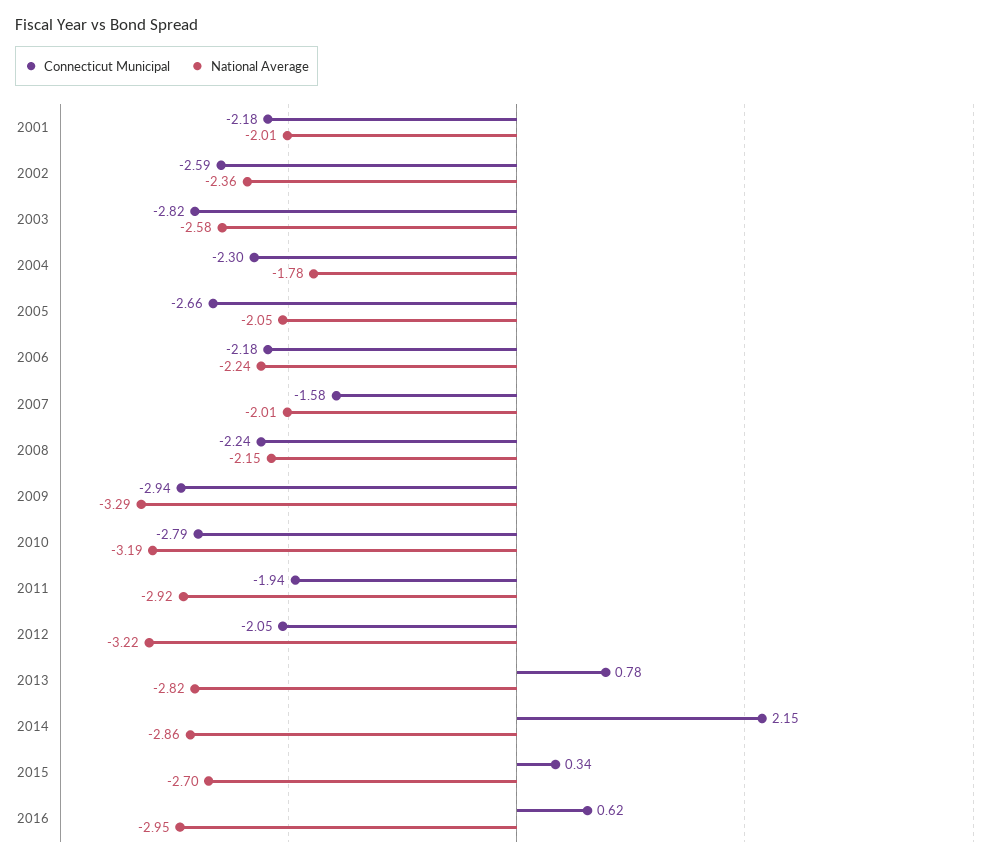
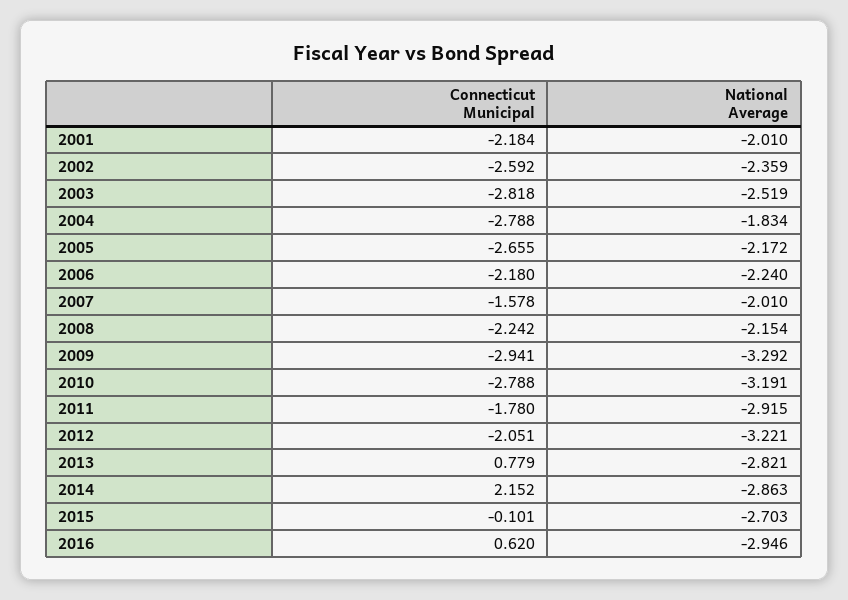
  {
    "Connecticut Municipal": {
      "2001": -2.184,
      "2002": -2.592,
      "2003": -2.818,
-     "2004": -2.3,
+     "2004": -2.788,
      "2005": -2.655,
      "2006": -2.18,
      "2007": -1.578,
      "2008": -2.242,
      "2009": -2.941,
      "2010": -2.788,
-     "2011": -1.94,
+     "2011": -1.78,
      "2012": -2.051,
      "2013": 0.779,
      "2014": 2.152,
-     "2015": 0.34,
+     "2015": -0.101,
      "2016": 0.62
    },
    "National Average": {
      "2001": -2.01,
      "2002": -2.359,
-     "2003": -2.58,
+     "2003": -2.519,
-     "2004": -1.78,
+     "2004": -1.834,
-     "2005": -2.05,
+     "2005": -2.172,
      "2006": -2.24,
      "2007": -2.01,
      "2008": -2.154,
      "2009": -3.292,
      "2010": -3.191,
      "2011": -2.915,
      "2012": -3.221,
      "2013": -2.821,
      "2014": -2.863,
      "2015": -2.703,
      "2016": -2.946
    }
  }

